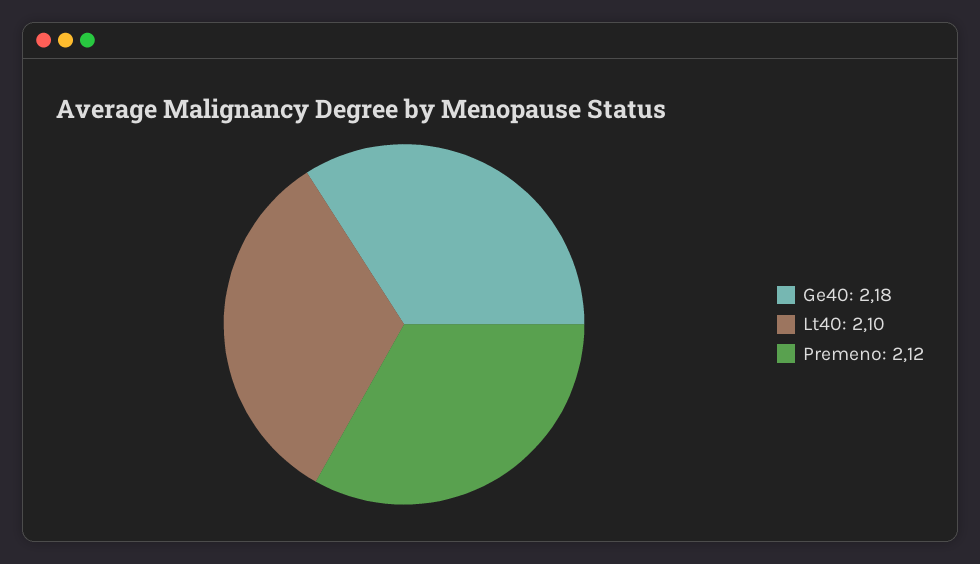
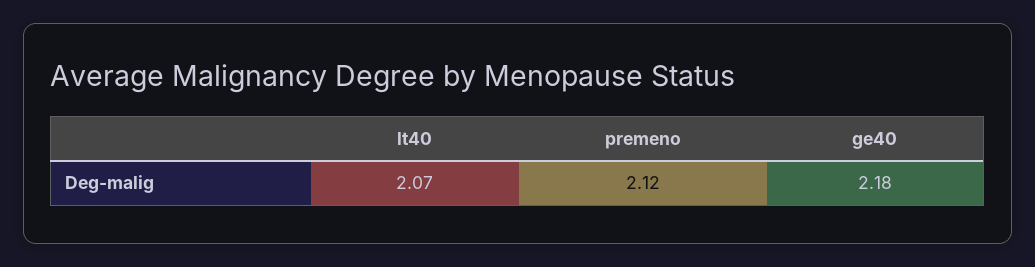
  {
    "Ge40": 2.18,
-   "Lt40": 2.1,
+   "Lt40": 2.07,
    "Premeno": 2.12
  }

